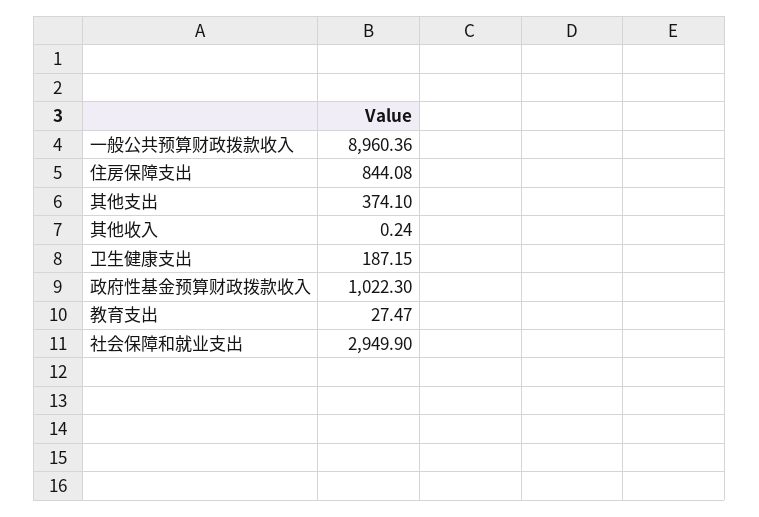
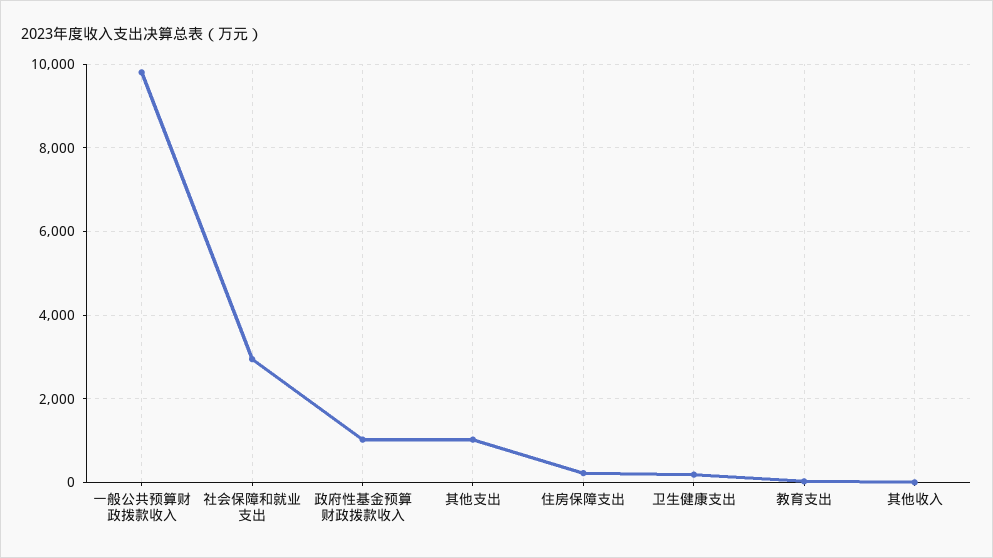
  {
-   "一般公共预算财政拨款收入": 8960.36,
+   "一般公共预算财政拨款收入": 9800,
-   "住房保障支出": 844.08,
+   "住房保障支出": 200,
-   "其他支出": 374.1,
+   "其他支出": 1000,
    "其他收入": 0.24,
    "卫生健康支出": 187.15,
    "政府性基金预算财政拨款收入": 1022.3,
    "教育支出": 27.47,
    "社会保障和就业支出": 2949.9
  }

